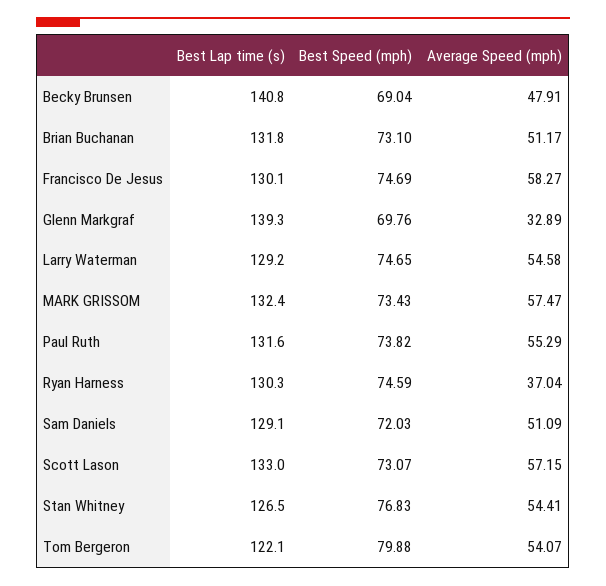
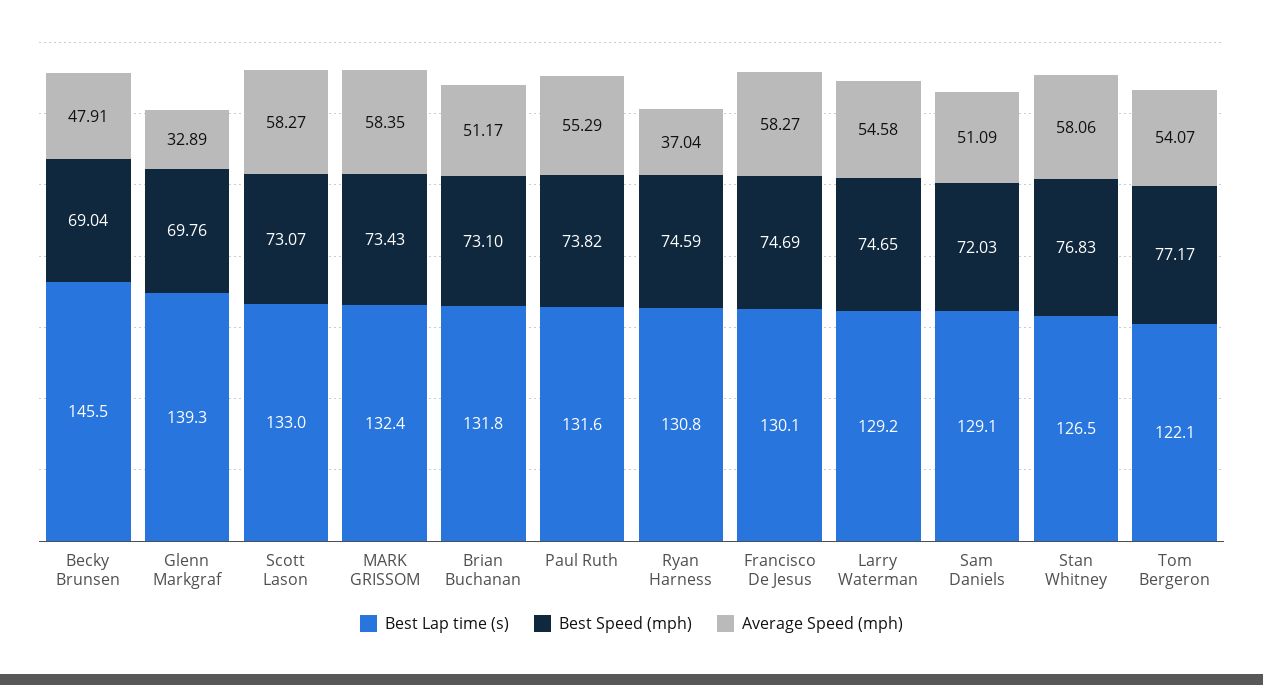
  {
    "Best Lap time (s)": {
-     "Becky Brunsen": 140.8,
+     "Becky Brunsen": 145.5,
      "Brian Buchanan": 131.8,
      "Francisco De Jesus": 130.1,
      "Glenn Markgraf": 139.3,
      "Larry Waterman": 129.2,
      "MARK GRISSOM": 132.4,
      "Paul Ruth": 131.6,
-     "Ryan Harness": 130.3,
+     "Ryan Harness": 130.8,
      "Sam Daniels": 129.1,
      "Scott Lason": 133,
      "Stan Whitney": 126.5,
      "Tom Bergeron": 122.1
    },
    "Best Speed (mph)": {
      "Becky Brunsen": 69.04,
      "Brian Buchanan": 73.1,
      "Francisco De Jesus": 74.69,
      "Glenn Markgraf": 69.76,
      "Larry Waterman": 74.65,
      "MARK GRISSOM": 73.43,
      "Paul Ruth": 73.82,
      "Ryan Harness": 74.59,
      "Sam Daniels": 72.03,
      "Scott Lason": 73.07,
      "Stan Whitney": 76.83,
-     "Tom Bergeron": 79.88
+     "Tom Bergeron": 77.17
    },
    "Average Speed (mph)": {
      "Becky Brunsen": 47.91,
      "Brian Buchanan": 51.17,
      "Francisco De Jesus": 58.27,
      "Glenn Markgraf": 32.89,
      "Larry Waterman": 54.58,
-     "MARK GRISSOM": 57.47,
+     "MARK GRISSOM": 58.35,
      "Paul Ruth": 55.29,
      "Ryan Harness": 37.04,
      "Sam Daniels": 51.09,
-     "Scott Lason": 57.15,
+     "Scott Lason": 58.27,
-     "Stan Whitney": 54.41,
+     "Stan Whitney": 58.06,
      "Tom Bergeron": 54.07
    }
  }

